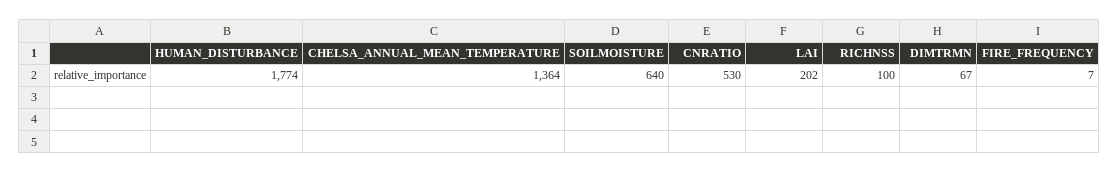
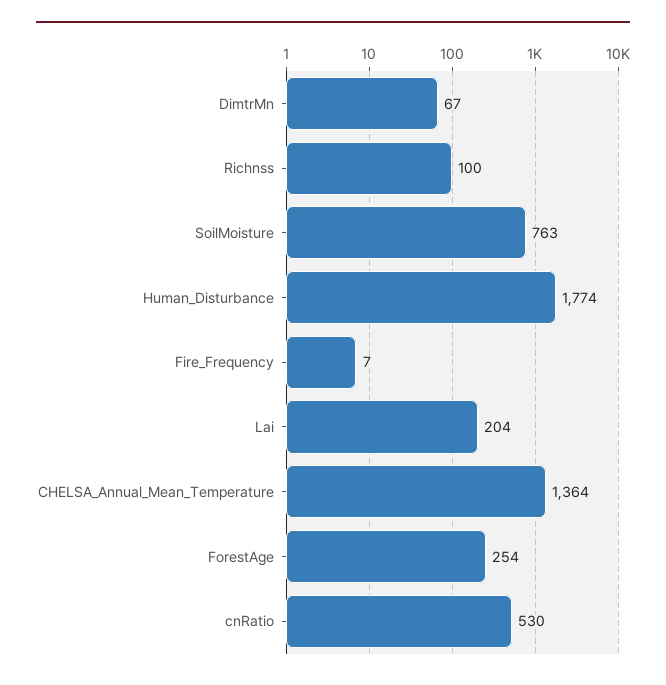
  {
    "HUMAN_DISTURBANCE": 1774,
    "CHELSA_ANNUAL_MEAN_TEMPERATURE": 1364,
-   "SOILMOISTURE": 640,
+   "SOILMOISTURE": 763,
    "CNRATIO": 530,
-   "LAI": 202,
+   "LAI": 204,
    "RICHNSS": 100,
    "DIMTRMN": 67,
-   "FIRE_FREQUENCY": 7
+   "FIRE_FREQUENCY": 7,
+   "ForestAge": 254
  }

